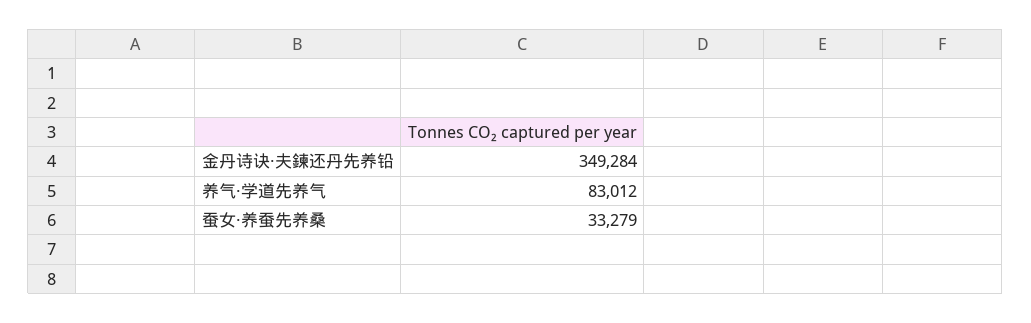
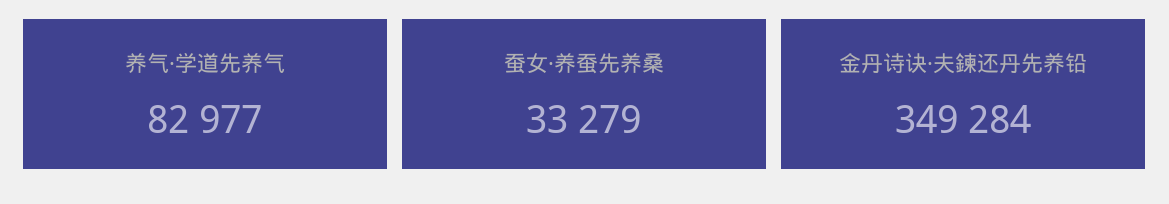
  {
    "金丹诗诀·夫鍊还丹先养铅": 349284,
-   "养气·学道先养气": 83012,
+   "养气·学道先养气": 82977,
    "蚕女·养蚕先养桑": 33279
  }

